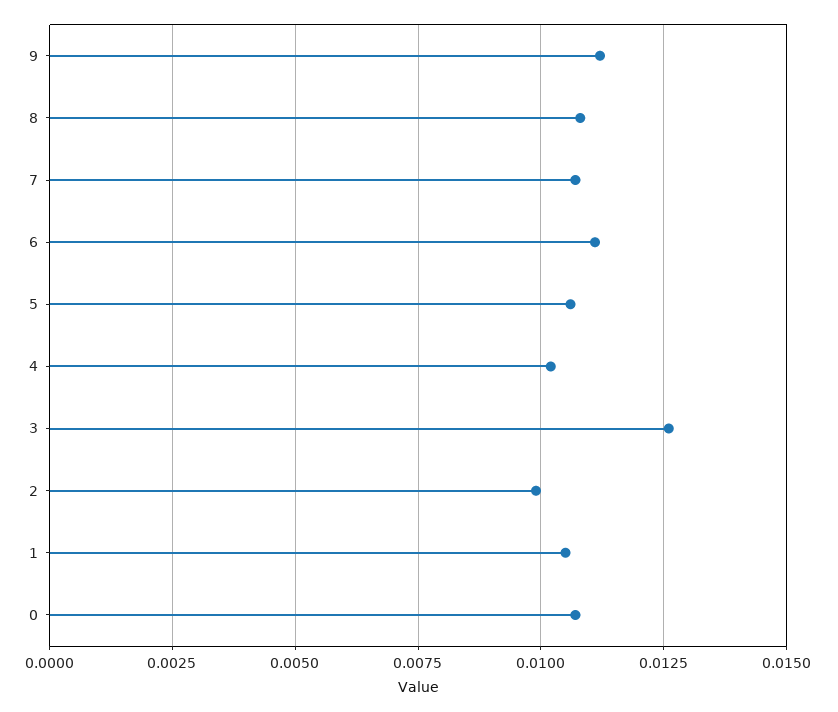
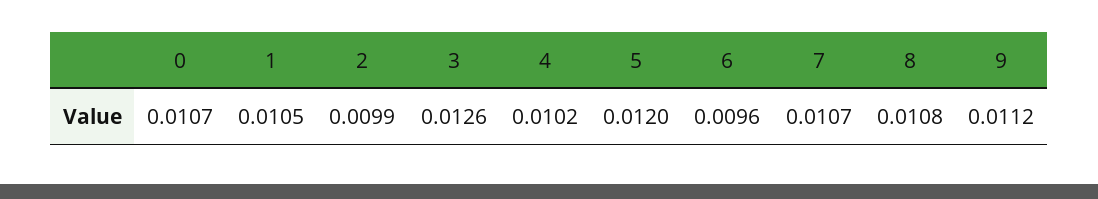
  {
    "9": 0.0112,
    "8": 0.0108,
    "7": 0.0107,
-   "6": 0.011,
+   "6": 0.0096,
-   "5": 0.0105,
+   "5": 0.012,
    "4": 0.0102,
    "3": 0.0126,
    "2": 0.0099,
    "1": 0.0105,
    "0": 0.0107
  }

